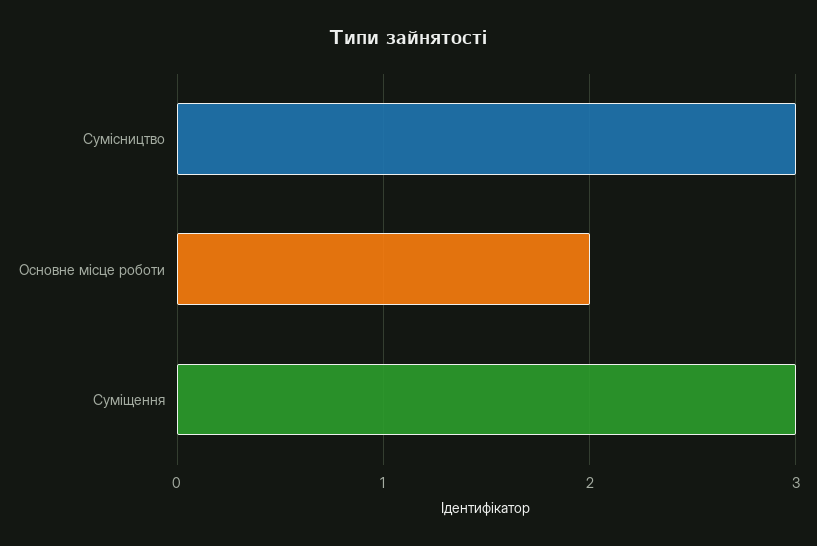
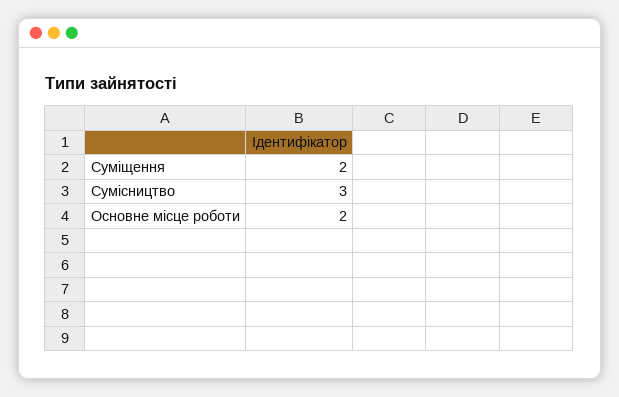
  {
    "Сумісництво": 3,
    "Основне місце роботи": 2,
-   "Суміщення": 3
+   "Суміщення": 2
  }

